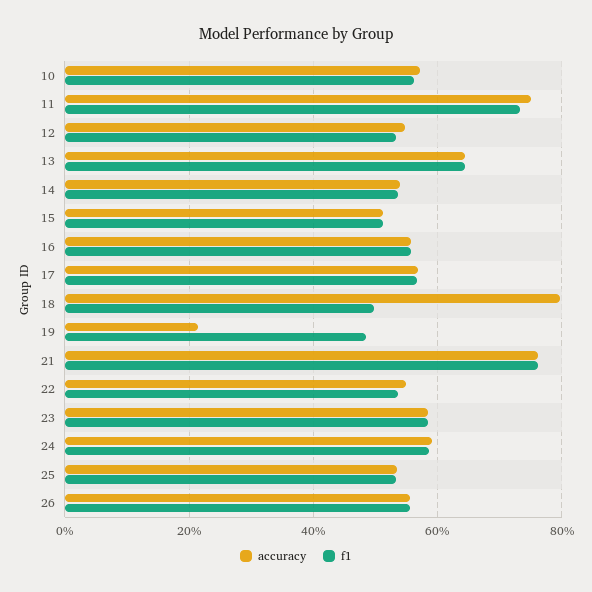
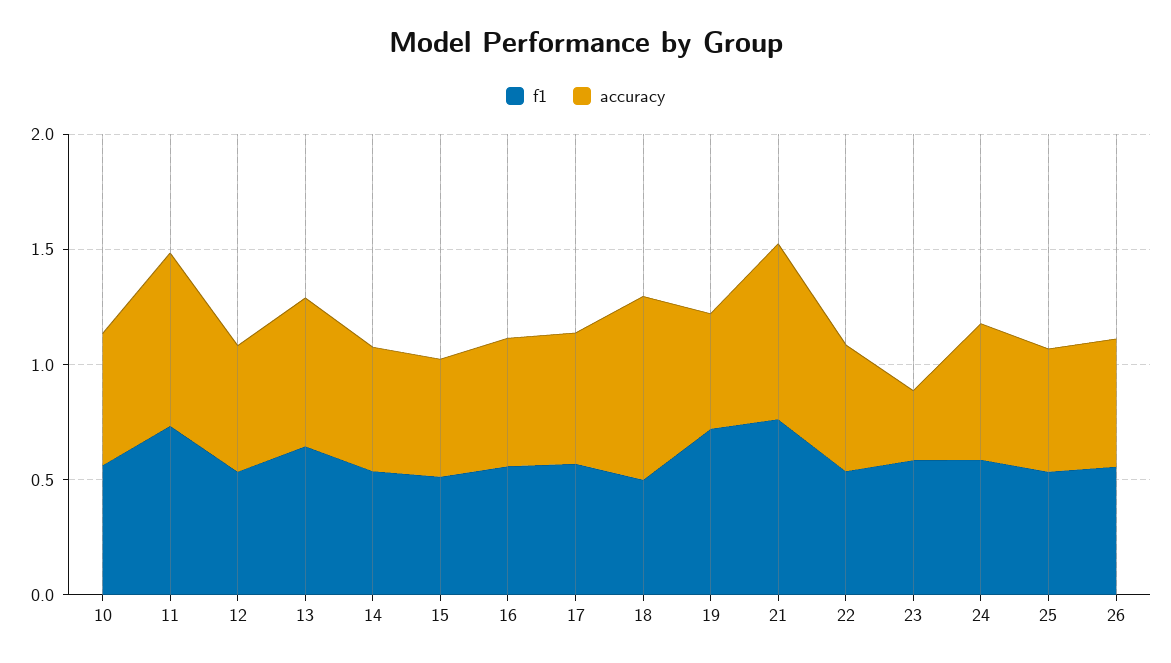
  {
    "accuracy": {
      "10": 0.58,
      "11": 0.76,
      "12": 0.54,
      "13": 0.64,
      "14": 0.54,
      "15": 0.52,
      "16": 0.56,
      "17": 0.56,
      "18": 0.8,
-     "19": 0.22,
+     "19": 0.5,
      "21": 0.76,
      "22": 0.54,
-     "23": 0.58,
+     "23": 0.3,
      "24": 0.6,
      "25": 0.54,
      "26": 0.56
    },
    "f1": {
      "10": 0.56,
      "11": 0.74,
      "12": 0.54,
      "13": 0.64,
      "14": 0.54,
      "15": 0.52,
      "16": 0.56,
      "17": 0.56,
      "18": 0.5,
-     "19": 0.48,
+     "19": 0.7,
      "21": 0.76,
      "22": 0.54,
      "23": 0.58,
      "24": 0.58,
      "25": 0.54,
      "26": 0.56
    }
  }

